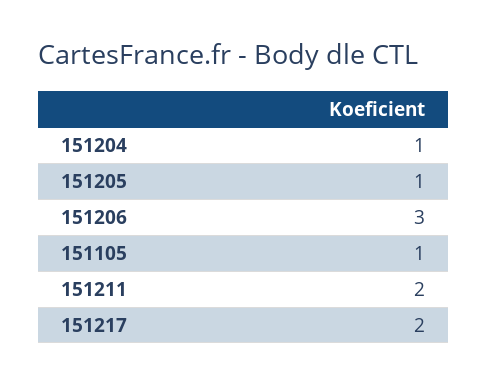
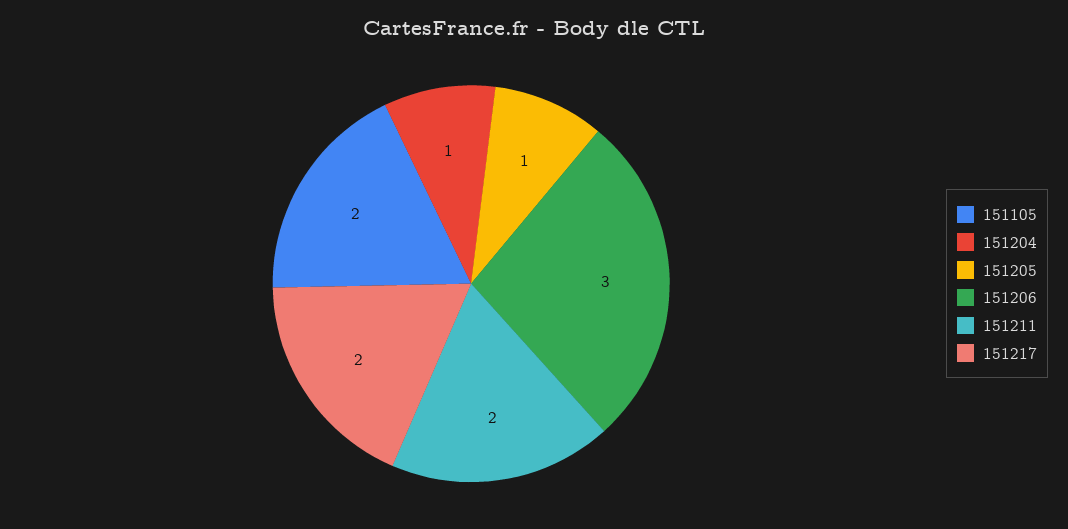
  {
    "151204": 1,
    "151205": 1,
    "151206": 3,
-   "151105": 1,
+   "151105": 2,
    "151211": 2,
    "151217": 2
  }

